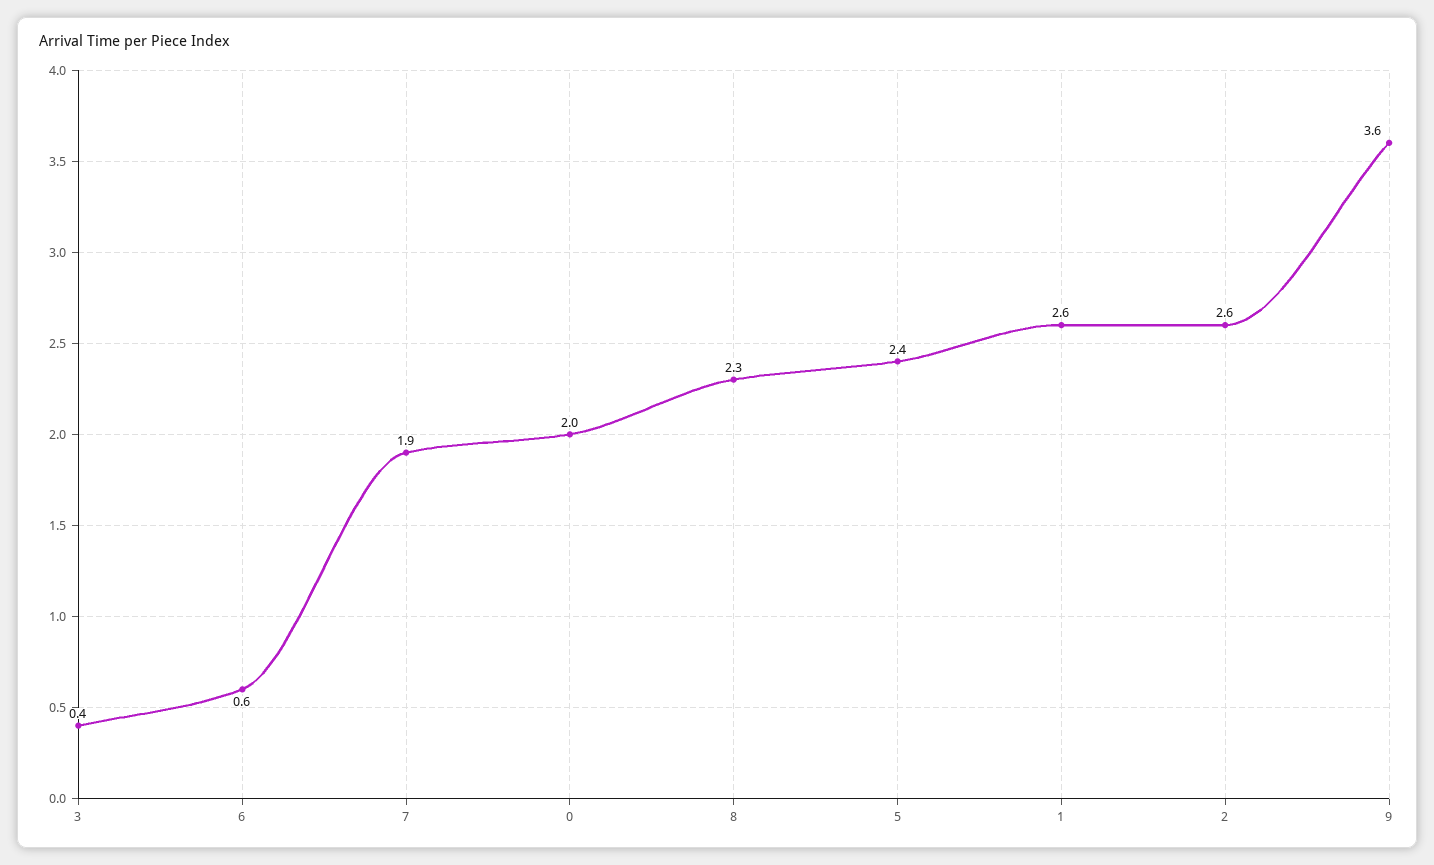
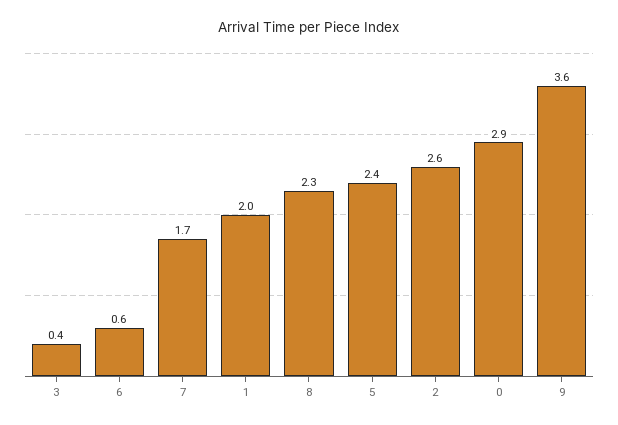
  {
    "3": 0.4,
    "6": 0.6,
-   "7": 1.9,
+   "7": 1.7,
-   "0": 2,
+   "0": 2.9,
    "8": 2.3,
    "5": 2.4,
-   "1": 2.6,
+   "1": 2,
    "2": 2.6,
    "9": 3.6
  }

